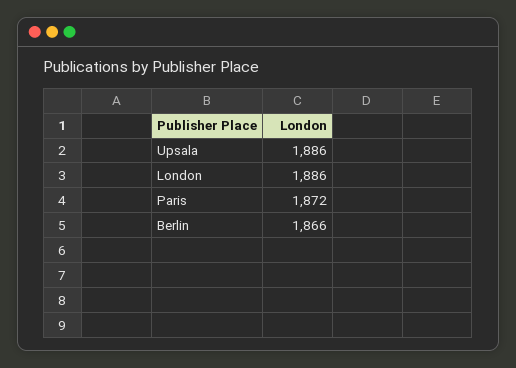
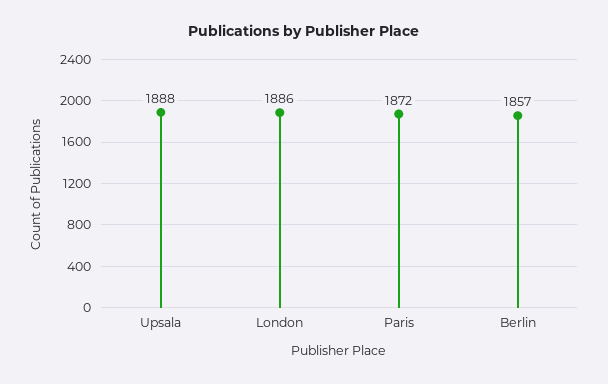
  {
-   "Upsala": 1886,
+   "Upsala": 1888,
    "London": 1886,
    "Paris": 1872,
-   "Berlin": 1866
+   "Berlin": 1857
  }

